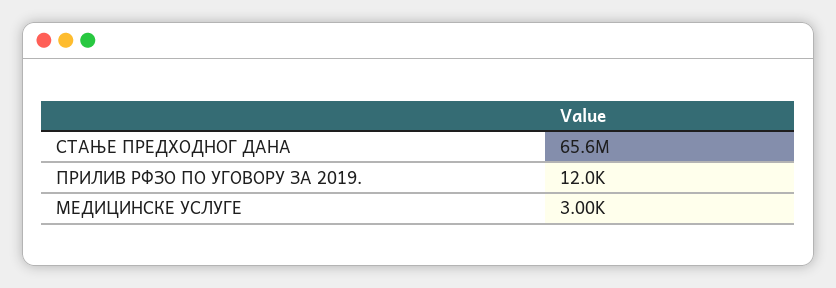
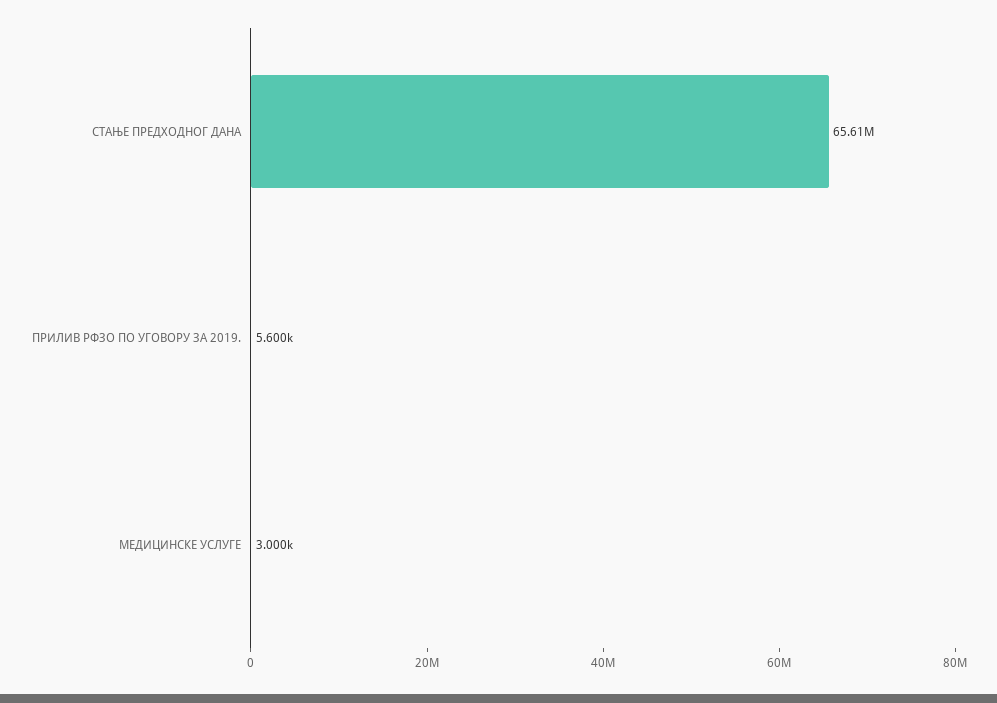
  {
    "СТАЊЕ ПРЕДХОДНОГ ДАНА": 65610000,
-   "ПРИЛИВ РФЗО ПО УГОВОРУ ЗА 2019.": 12000,
+   "ПРИЛИВ РФЗО ПО УГОВОРУ ЗА 2019.": 5600,
    "МЕДИЦИНСКЕ УСЛУГЕ": 3000
  }

